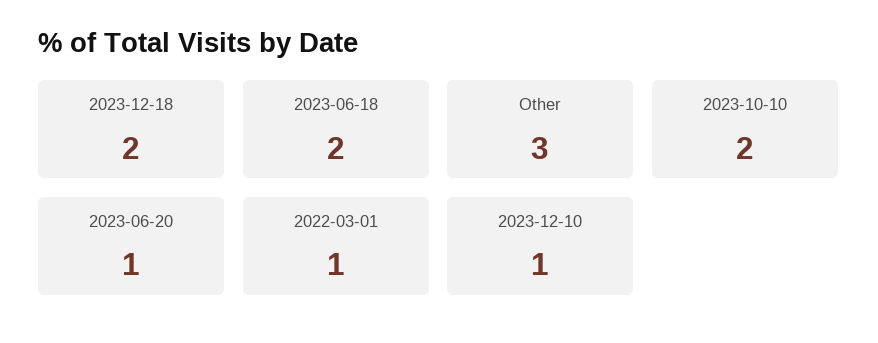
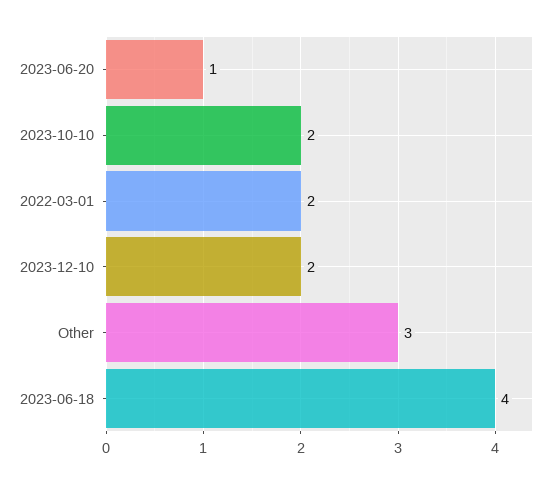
  {
-   "2023-12-18": 2,
-   "2023-06-18": 2,
+   "2023-06-18": 4,
    "Other": 3,
    "2023-10-10": 2,
    "2023-06-20": 1,
-   "2022-03-01": 1,
+   "2022-03-01": 2,
-   "2023-12-10": 1
+   "2023-12-10": 2
  }

